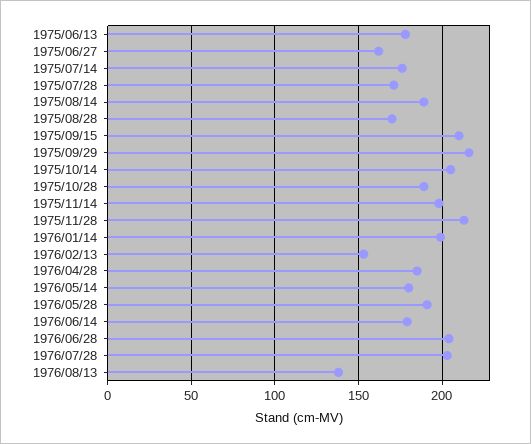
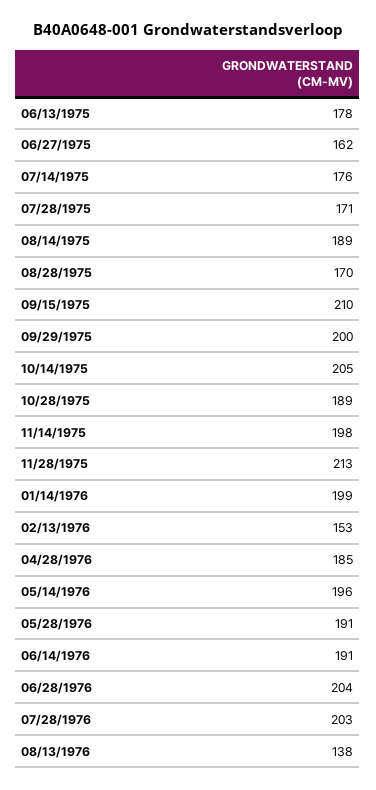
  {
    "1975/06/13": 178,
    "1975/06/27": 162,
    "1975/07/14": 176,
    "1975/07/28": 171,
    "1975/08/14": 189,
    "1975/08/28": 170,
    "1975/09/15": 210,
-   "1975/09/29": 215,
+   "1975/09/29": 200,
    "1975/10/14": 205,
    "1975/10/28": 189,
    "1975/11/14": 198,
    "1975/11/28": 213,
    "1976/01/14": 199,
    "1976/02/13": 153,
    "1976/04/28": 185,
-   "1976/05/14": 180,
+   "1976/05/14": 196,
    "1976/05/28": 191,
-   "1976/06/14": 180,
+   "1976/06/14": 191,
    "1976/06/28": 204,
    "1976/07/28": 203,
    "1976/08/13": 138
  }

